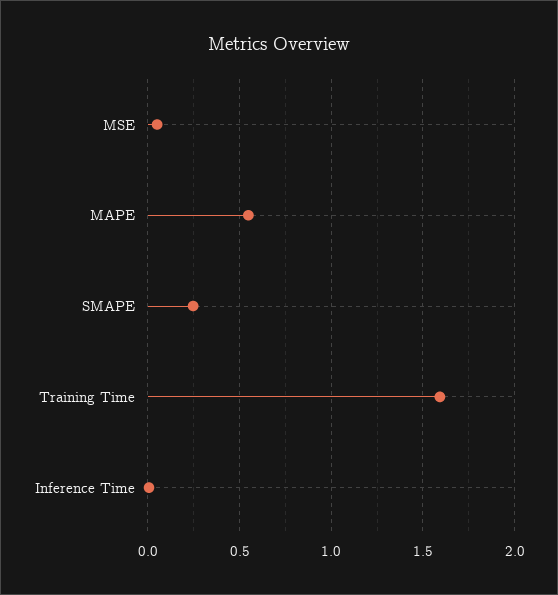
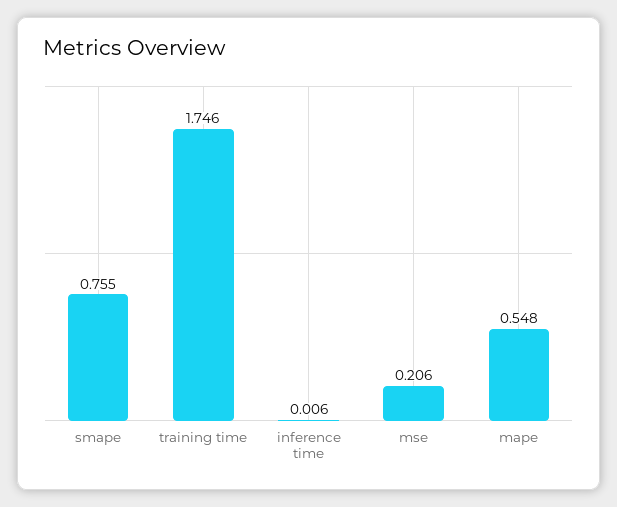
  {
-   "MSE": 0.05,
+   "MSE": 0.206,
    "MAPE": 0.548,
-   "SMAPE": 0.25,
+   "SMAPE": 0.755,
-   "Training Time": 1.6,
+   "Training Time": 1.746,
    "Inference Time": 0.006
  }

